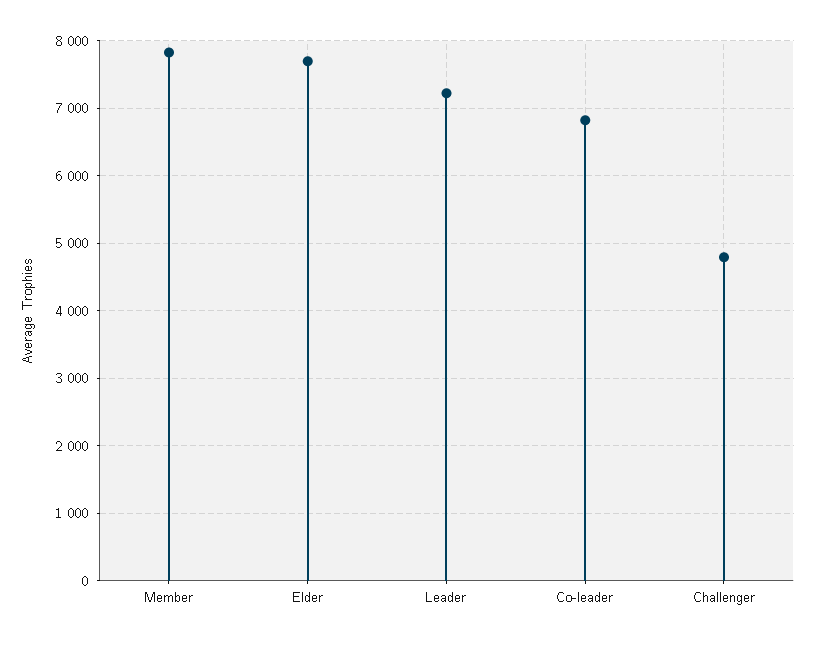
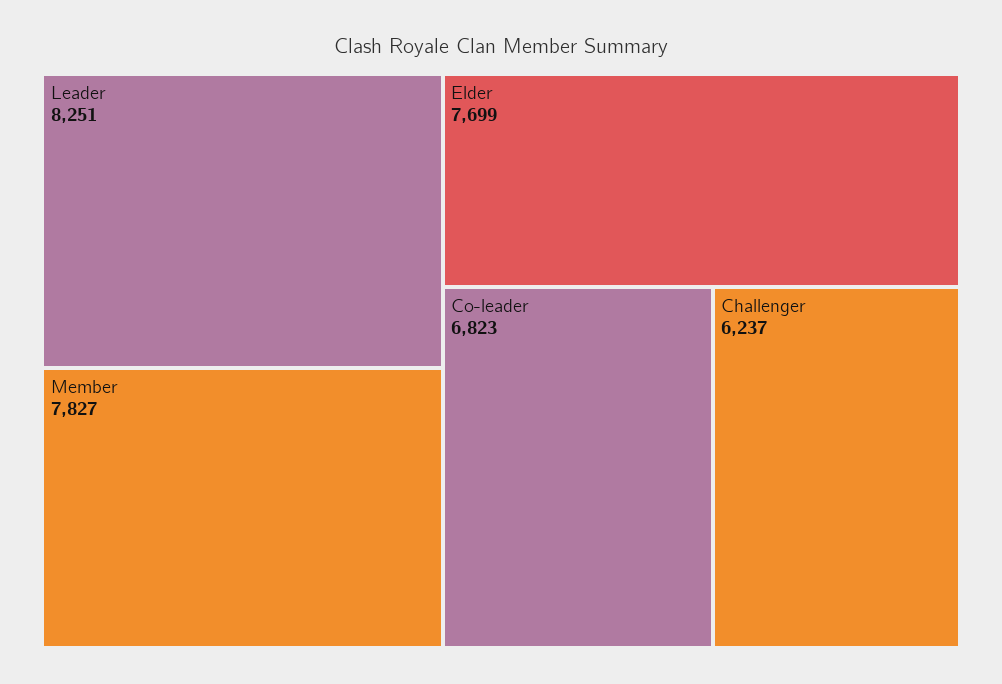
  {
    "Member": 7827,
    "Elder": 7699,
-   "Leader": 7200,
+   "Leader": 8251,
    "Co-leader": 6823,
-   "Challenger": 4800
+   "Challenger": 6237
  }

